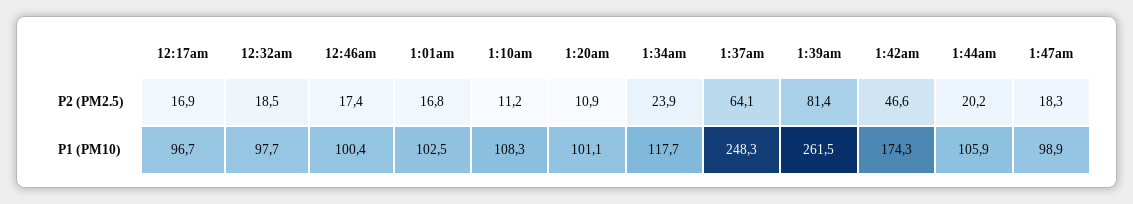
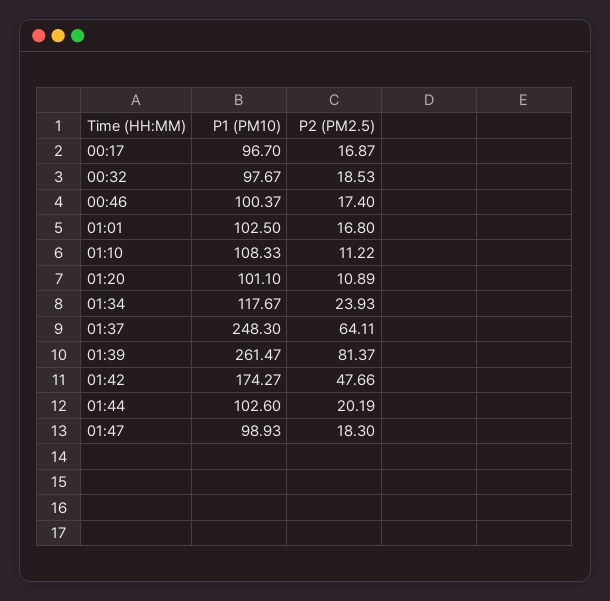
  {
    "12:17am": {
      "P2 (PM2.5)": 16.87,
      "P1 (PM10)": 96.7
    },
    "12:32am": {
      "P2 (PM2.5)": 18.53,
      "P1 (PM10)": 97.67
    },
    "12:46am": {
      "P2 (PM2.5)": 17.4,
      "P1 (PM10)": 100.37
    },
    "1:01am": {
      "P2 (PM2.5)": 16.8,
      "P1 (PM10)": 102.5
    },
    "1:10am": {
      "P2 (PM2.5)": 11.22,
      "P1 (PM10)": 108.33
    },
    "1:20am": {
      "P2 (PM2.5)": 10.89,
      "P1 (PM10)": 101.1
    },
    "1:34am": {
      "P2 (PM2.5)": 23.93,
      "P1 (PM10)": 117.67
    },
    "1:37am": {
      "P2 (PM2.5)": 64.11,
      "P1 (PM10)": 248.3
    },
    "1:39am": {
      "P2 (PM2.5)": 81.37,
      "P1 (PM10)": 261.47
    },
    "1:42am": {
-     "P2 (PM2.5)": 46.6,
+     "P2 (PM2.5)": 47.66,
      "P1 (PM10)": 174.27
    },
    "1:44am": {
      "P2 (PM2.5)": 20.19,
-     "P1 (PM10)": 105.9
+     "P1 (PM10)": 102.6
    },
    "1:47am": {
      "P2 (PM2.5)": 18.3,
      "P1 (PM10)": 98.93
    }
  }

